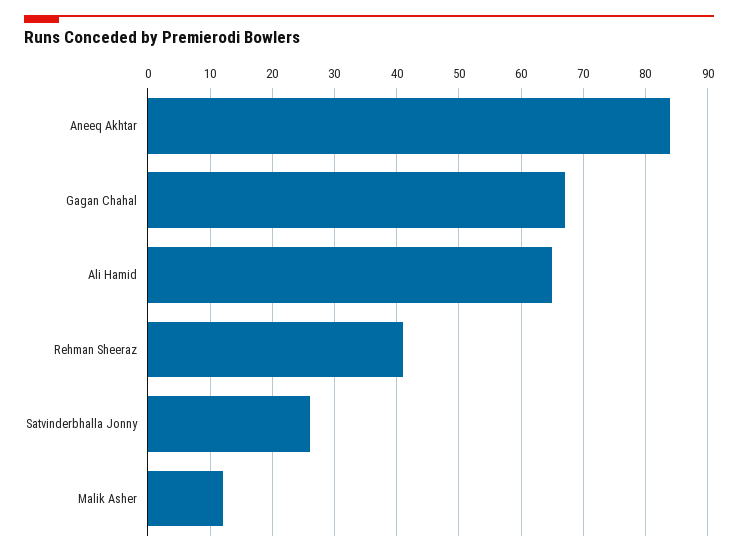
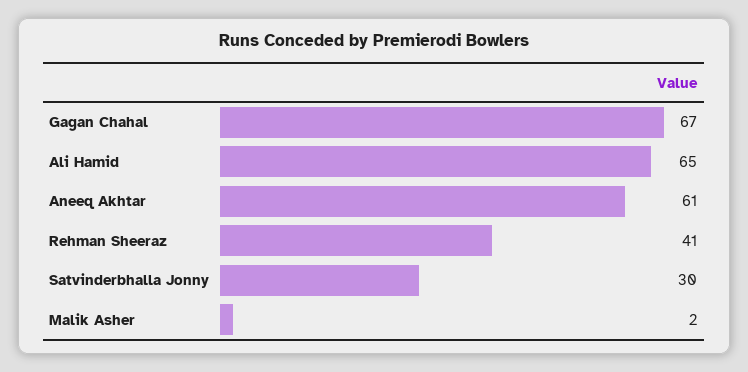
  {
-   "Aneeq Akhtar": 84,
+   "Aneeq Akhtar": 61,
    "Gagan Chahal": 67,
    "Ali Hamid": 65,
    "Rehman Sheeraz": 41,
-   "Satvinderbhalla Jonny": 26,
+   "Satvinderbhalla Jonny": 30,
-   "Malik Asher": 12
+   "Malik Asher": 2
  }

